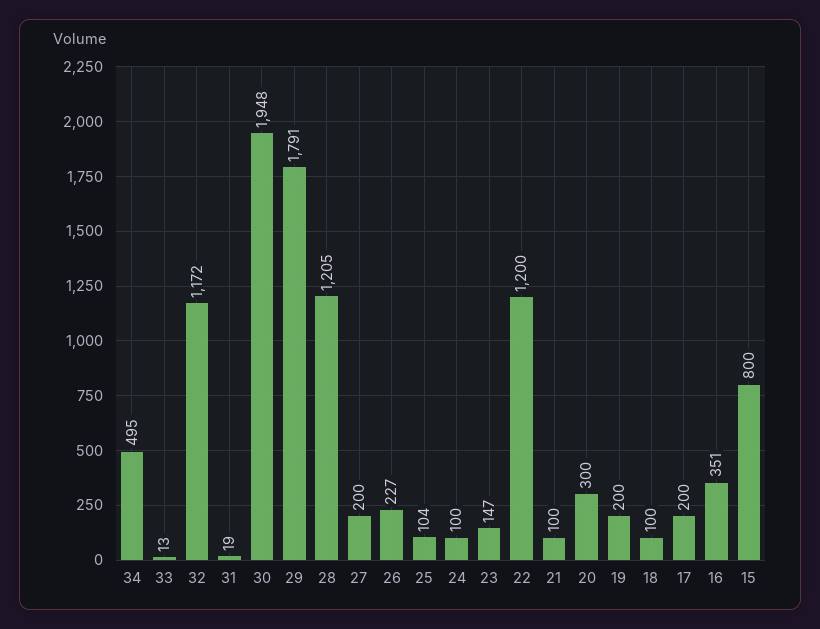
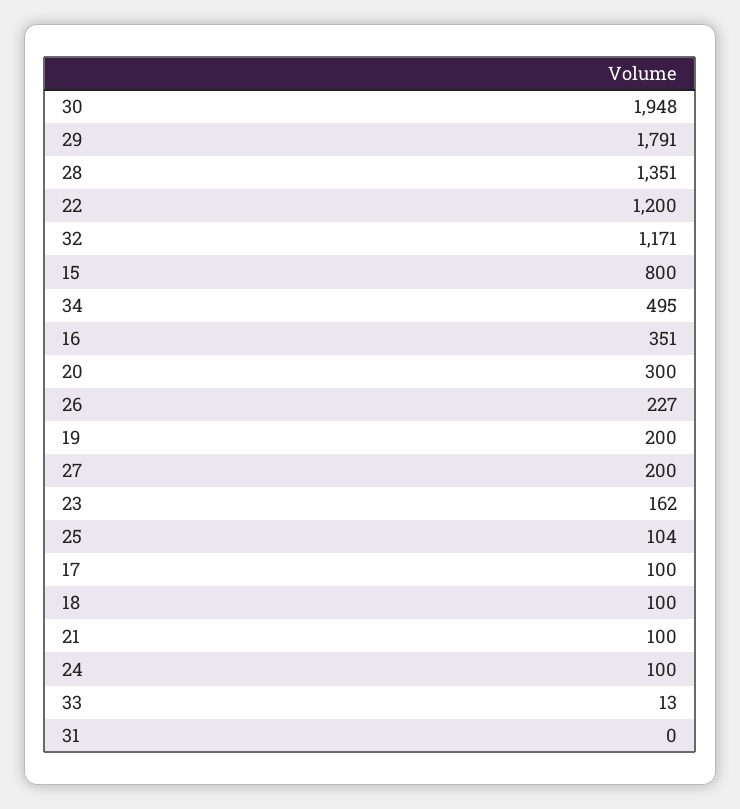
  {
    "34": 495,
    "33": 13,
-   "32": 1172,
+   "32": 1171,
-   "31": 19,
+   "31": 0,
    "30": 1948,
    "29": 1791,
-   "28": 1205,
+   "28": 1351,
    "27": 200,
    "26": 227,
    "25": 104,
    "24": 100,
-   "23": 147,
+   "23": 162,
    "22": 1200,
    "21": 100,
    "20": 300,
    "19": 200,
    "18": 100,
-   "17": 200,
+   "17": 100,
    "16": 351,
    "15": 800
  }

